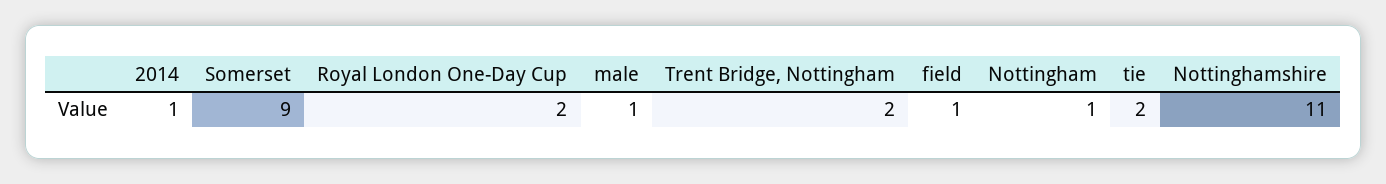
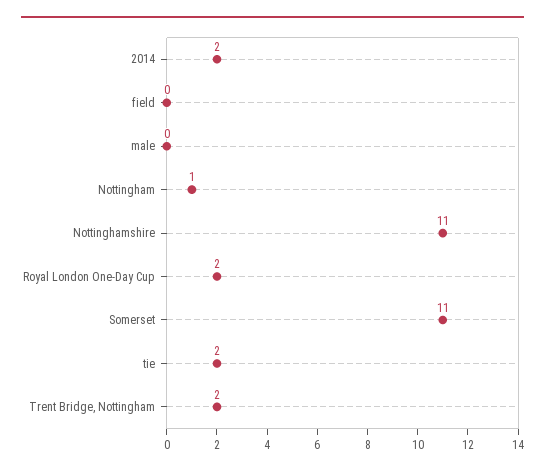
  {
-   "2014": 1,
+   "2014": 2,
-   "Somerset": 9,
+   "Somerset": 11,
    "Royal London One-Day Cup": 2,
-   "male": 1,
+   "male": 0,
    "Trent Bridge, Nottingham": 2,
-   "field": 1,
+   "field": 0,
    "Nottingham": 1,
    "tie": 2,
    "Nottinghamshire": 11
  }

